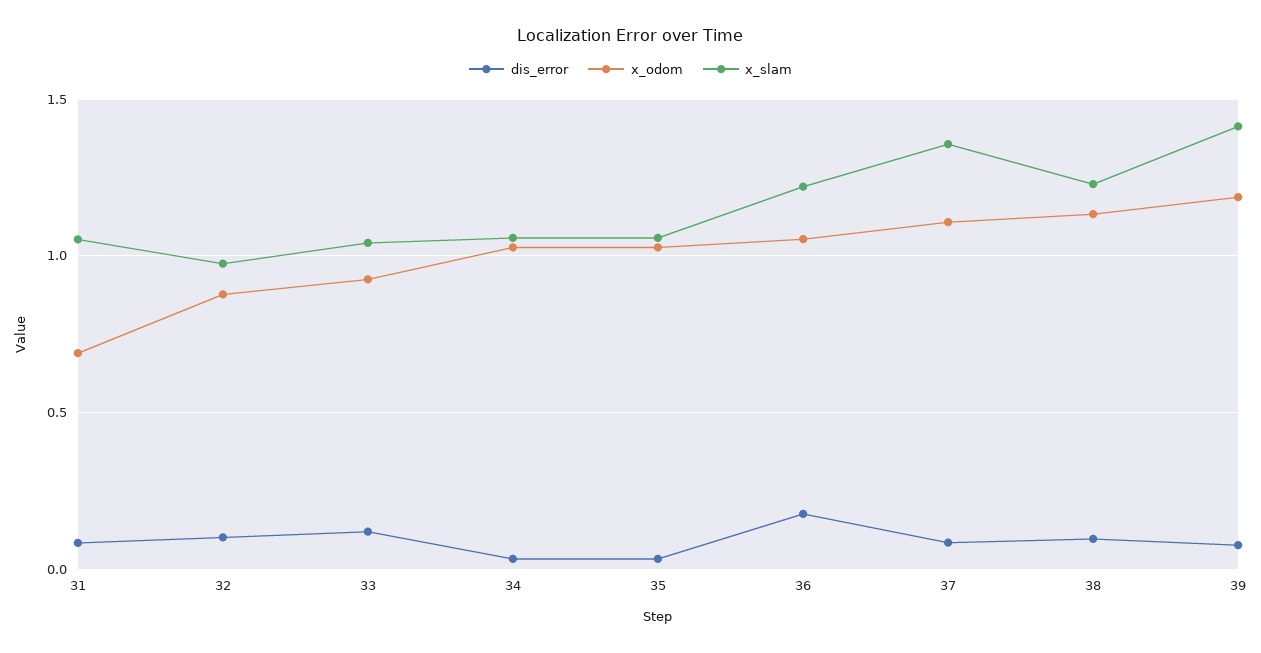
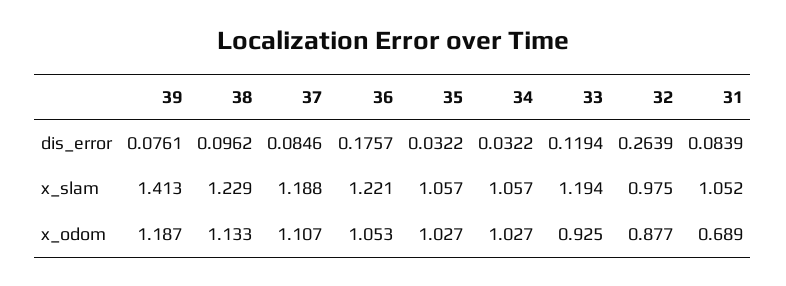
  {
    "dis_error": {
      "31": 0.0839,
-     "32": 0.1,
+     "32": 0.2639,
      "33": 0.1194,
      "34": 0.0322,
      "35": 0.0322,
      "36": 0.1757,
      "37": 0.0846,
      "38": 0.0962,
      "39": 0.0761
    },
    "x_odom": {
      "31": 0.689,
      "32": 0.877,
      "33": 0.925,
      "34": 1.027,
      "35": 1.027,
      "36": 1.053,
      "37": 1.107,
      "38": 1.133,
      "39": 1.187
    },
    "x_slam": {
      "31": 1.052,
      "32": 0.975,
-     "33": 1.05,
+     "33": 1.194,
      "34": 1.057,
      "35": 1.057,
      "36": 1.221,
-     "37": 1.35,
+     "37": 1.188,
      "38": 1.229,
      "39": 1.413
    }
  }

